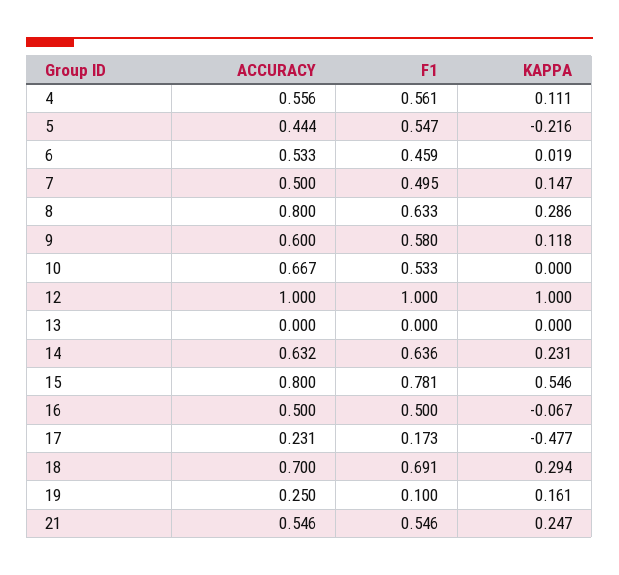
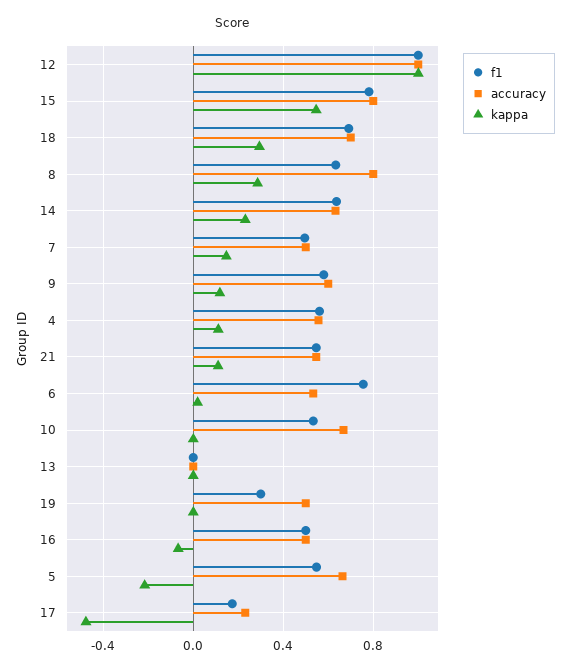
  {
    "ACCURACY": {
      "4": 0.556,
-     "5": 0.444,
+     "5": 0.65,
      "6": 0.533,
      "7": 0.5,
      "8": 0.8,
      "9": 0.6,
      "10": 0.667,
      "12": 1,
      "13": 0,
      "14": 0.632,
      "15": 0.8,
      "16": 0.5,
      "17": 0.231,
      "18": 0.7,
-     "19": 0.25,
+     "19": 0.5,
      "21": 0.546
    },
    "F1": {
      "4": 0.561,
      "5": 0.547,
-     "6": 0.459,
+     "6": 0.75,
      "7": 0.495,
      "8": 0.633,
      "9": 0.58,
      "10": 0.533,
      "12": 1,
      "13": 0,
      "14": 0.636,
      "15": 0.781,
      "16": 0.5,
      "17": 0.173,
      "18": 0.691,
-     "19": 0.1,
+     "19": 0.3,
      "21": 0.546
    },
    "KAPPA": {
      "4": 0.111,
      "5": -0.216,
      "6": 0.019,
      "7": 0.147,
      "8": 0.286,
      "9": 0.118,
      "10": 0,
      "12": 1,
      "13": 0,
      "14": 0.231,
      "15": 0.546,
      "16": -0.067,
      "17": -0.477,
      "18": 0.294,
-     "19": 0.161,
+     "19": 0,
-     "21": 0.247
+     "21": 0.1
    }
  }

